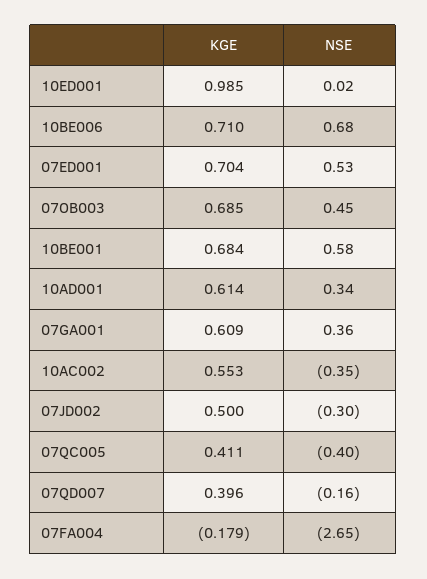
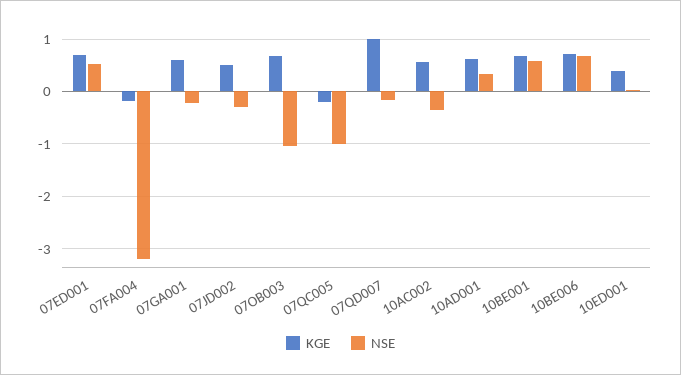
  {
    "KGE": {
-     "10ED001": 0.985,
+     "10ED001": 0.4,
      "10BE006": 0.71,
      "07ED001": 0.704,
      "07OB003": 0.685,
      "10BE001": 0.684,
      "10AD001": 0.614,
      "07GA001": 0.609,
      "10AC002": 0.553,
      "07JD002": 0.5,
-     "07QC005": 0.411,
+     "07QC005": -0.2,
-     "07QD007": 0.396,
+     "07QD007": 1,
      "07FA004": -0.179
    },
    "NSE": {
      "10ED001": 0.02,
      "10BE006": 0.68,
      "07ED001": 0.53,
-     "07OB003": 0.45,
+     "07OB003": -1,
      "10BE001": 0.58,
      "10AD001": 0.34,
-     "07GA001": 0.36,
+     "07GA001": -0.2,
      "10AC002": -0.35,
      "07JD002": -0.3,
-     "07QC005": -0.4,
+     "07QC005": -1,
      "07QD007": -0.16,
-     "07FA004": -2.65
+     "07FA004": -3.2
    }
  }

